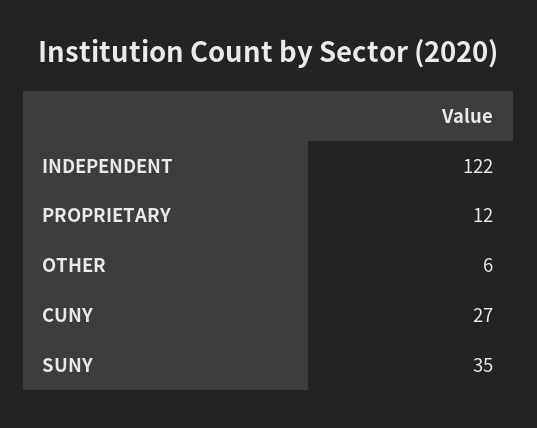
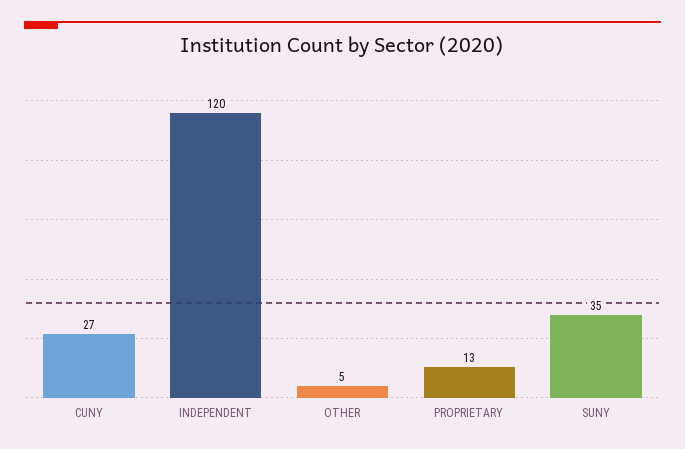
  {
-   "INDEPENDENT": 122,
+   "INDEPENDENT": 120,
-   "PROPRIETARY": 12,
+   "PROPRIETARY": 13,
-   "OTHER": 6,
+   "OTHER": 5,
    "CUNY": 27,
    "SUNY": 35
  }

